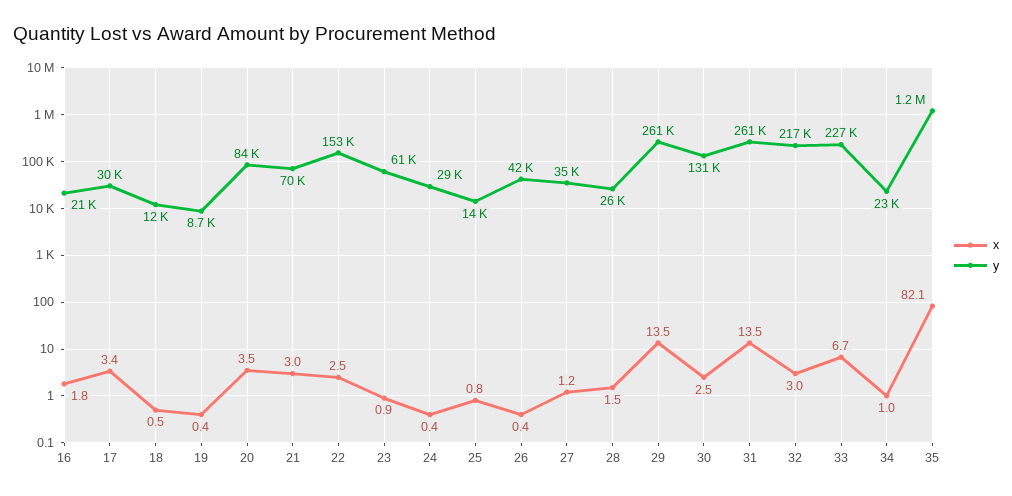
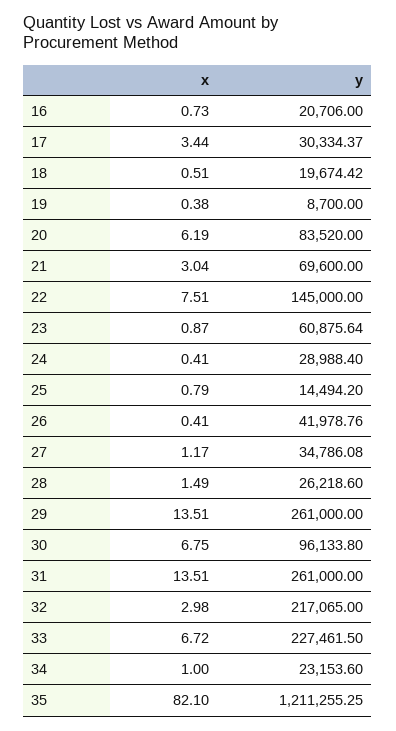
  {
    "x": {
-     "16": 1.8,
+     "16": 0.73,
      "17": 3.44,
      "18": 0.51,
      "19": 0.38,
-     "20": 3.5,
+     "20": 6.19,
      "21": 3.04,
-     "22": 2.5,
+     "22": 7.51,
      "23": 0.87,
      "24": 0.41,
      "25": 0.79,
      "26": 0.41,
      "27": 1.17,
      "28": 1.49,
      "29": 13.51,
-     "30": 2.5,
+     "30": 6.75,
      "31": 13.51,
      "32": 2.98,
      "33": 6.72,
      "34": 1,
      "35": 82.1
    },
    "y": {
      "16": 20706,
      "17": 30334.37,
-     "18": 12000,
+     "18": 19674.42,
      "19": 8700,
      "20": 83520,
      "21": 69600,
-     "22": 153000,
+     "22": 145000,
      "23": 60875.64,
      "24": 28988.4,
      "25": 14494.2,
      "26": 41978.76,
      "27": 34786.08,
      "28": 26218.6,
      "29": 261000,
-     "30": 131000,
+     "30": 96133.8,
      "31": 261000,
      "32": 217065,
      "33": 227461.5,
      "34": 23153.6,
      "35": 1211255.25
    }
  }

